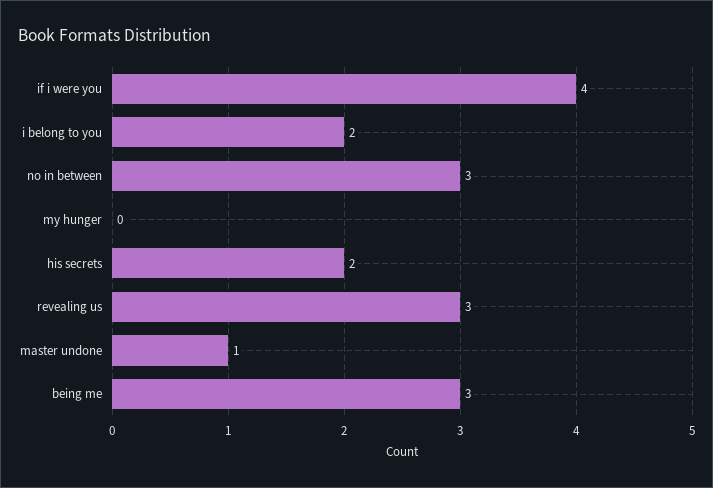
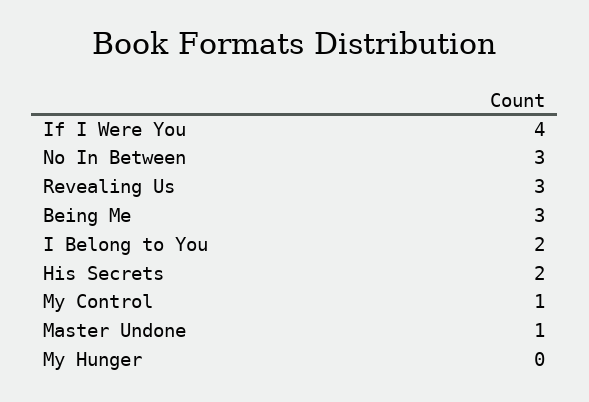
  {
    "if i were you": 4,
    "i belong to you": 2,
    "no in between": 3,
    "my hunger": 0,
    "his secrets": 2,
    "revealing us": 3,
    "master undone": 1,
-   "being me": 3
+   "being me": 3,
+   "My Control": 1
  }

